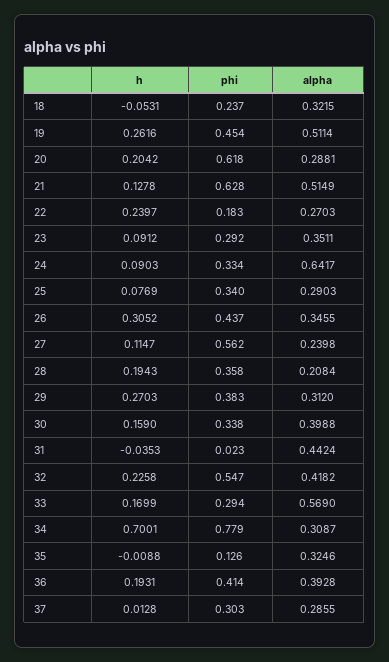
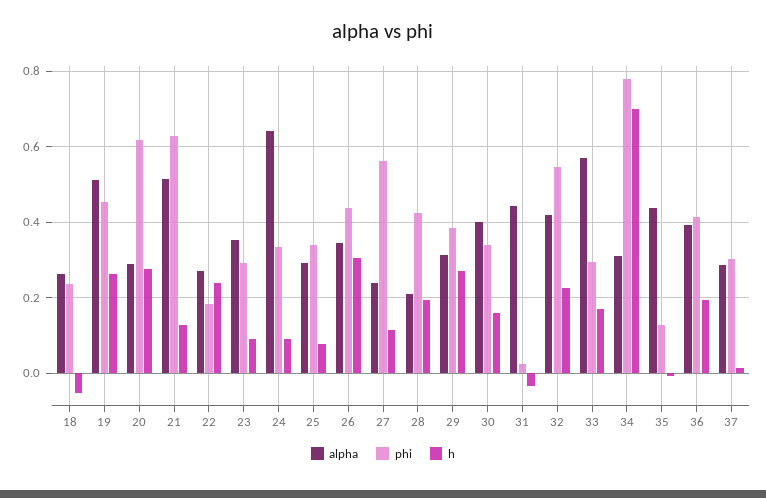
  {
    "h": {
      "18": -0.0531,
      "19": 0.2616,
-     "20": 0.2042,
+     "20": 0.28,
      "21": 0.1278,
      "22": 0.2397,
      "23": 0.0912,
      "24": 0.0903,
      "25": 0.0769,
      "26": 0.3052,
      "27": 0.1147,
      "28": 0.1943,
      "29": 0.2703,
      "30": 0.159,
      "31": -0.0353,
      "32": 0.2258,
      "33": 0.1699,
      "34": 0.7001,
      "35": -0.0088,
      "36": 0.1931,
      "37": 0.0128
    },
    "phi": {
      "18": 0.237,
      "19": 0.454,
      "20": 0.618,
      "21": 0.628,
      "22": 0.183,
      "23": 0.292,
      "24": 0.334,
      "25": 0.34,
      "26": 0.437,
      "27": 0.562,
-     "28": 0.358,
+     "28": 0.42,
      "29": 0.383,
      "30": 0.338,
      "31": 0.023,
      "32": 0.547,
      "33": 0.294,
      "34": 0.779,
      "35": 0.126,
      "36": 0.414,
      "37": 0.303
    },
    "alpha": {
-     "18": 0.3215,
+     "18": 0.26,
      "19": 0.5114,
      "20": 0.2881,
      "21": 0.5149,
      "22": 0.2703,
      "23": 0.3511,
      "24": 0.6417,
      "25": 0.2903,
      "26": 0.3455,
      "27": 0.2398,
      "28": 0.2084,
      "29": 0.312,
      "30": 0.3988,
      "31": 0.4424,
      "32": 0.4182,
      "33": 0.569,
      "34": 0.3087,
-     "35": 0.3246,
+     "35": 0.44,
      "36": 0.3928,
      "37": 0.2855
    }
  }

